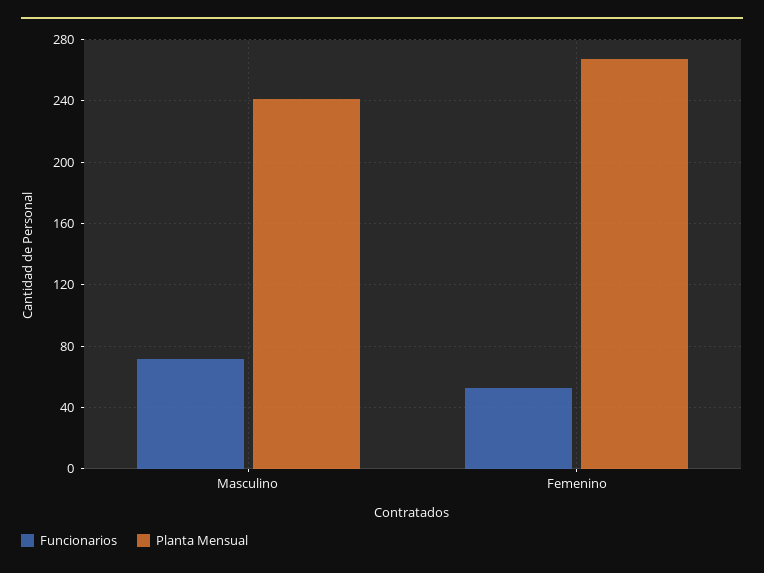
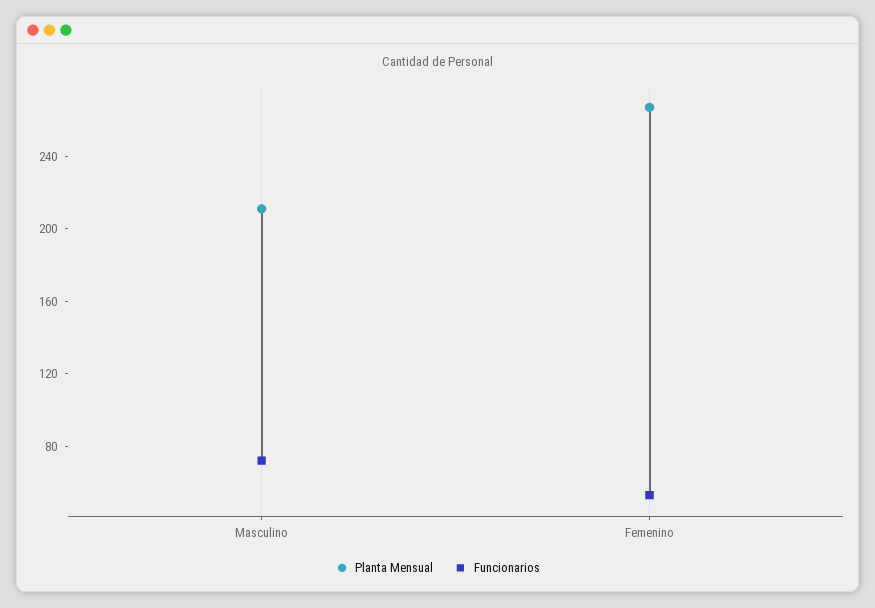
  {
    "Funcionarios": {
      "Masculino": 70,
      "Femenino": 55
    },
    "Planta Mensual": {
-     "Masculino": 240,
+     "Masculino": 210,
      "Femenino": 265
    }
  }

